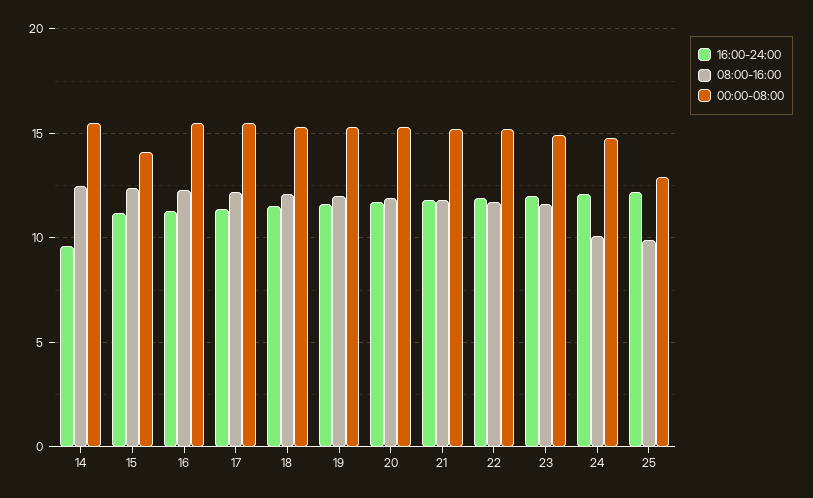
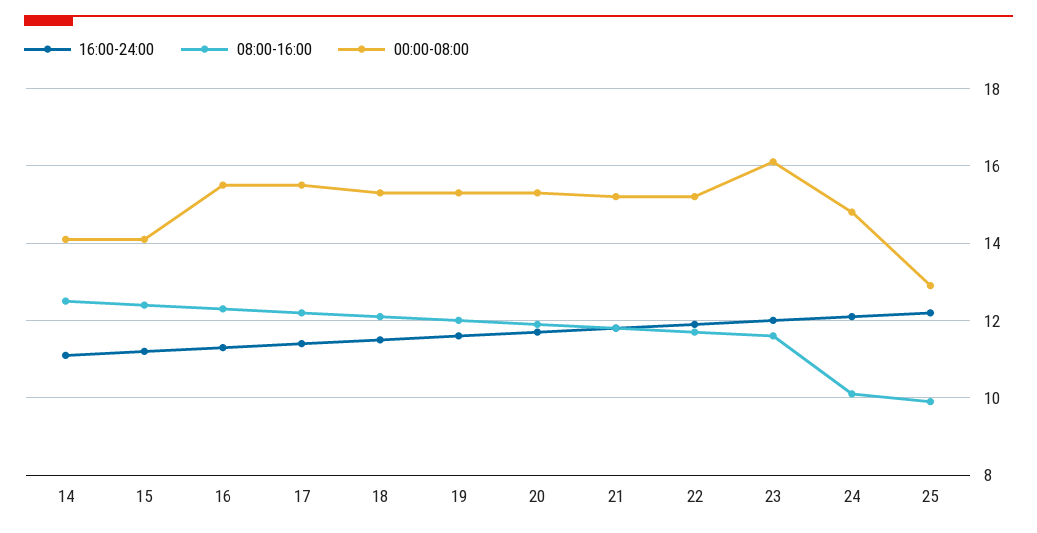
  {
    "16:00-24:00": {
-     "14": 9.5,
+     "14": 11,
      "15": 11,
      "16": 11.5,
      "17": 11.5,
      "18": 11.5,
      "19": 11.5,
      "20": 11.5,
      "21": 12,
      "22": 12,
      "23": 12,
      "24": 12,
      "25": 12
    },
    "08:00-16:00": {
      "14": 12.5,
      "15": 12.5,
      "16": 12.5,
      "17": 12,
      "18": 12,
      "19": 12,
      "20": 12,
      "21": 12,
      "22": 11.5,
      "23": 11.5,
      "24": 10,
      "25": 10
    },
    "00:00-08:00": {
-     "14": 15.5,
+     "14": 14,
      "15": 14,
      "16": 15.5,
      "17": 15.5,
      "18": 15.5,
      "19": 15.5,
      "20": 15.5,
      "21": 15,
      "22": 15,
-     "23": 15,
+     "23": 16,
      "24": 15,
      "25": 13
    }
  }

